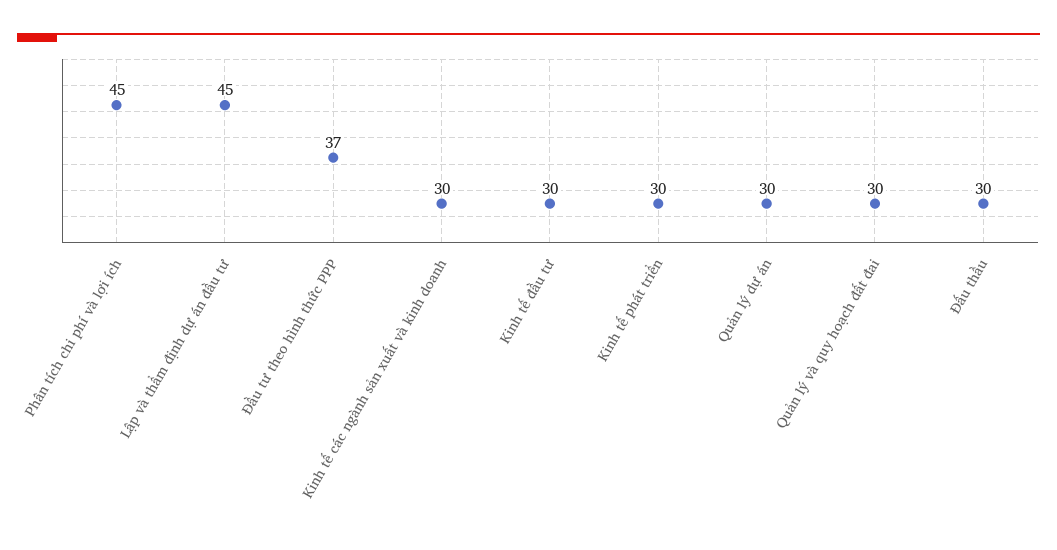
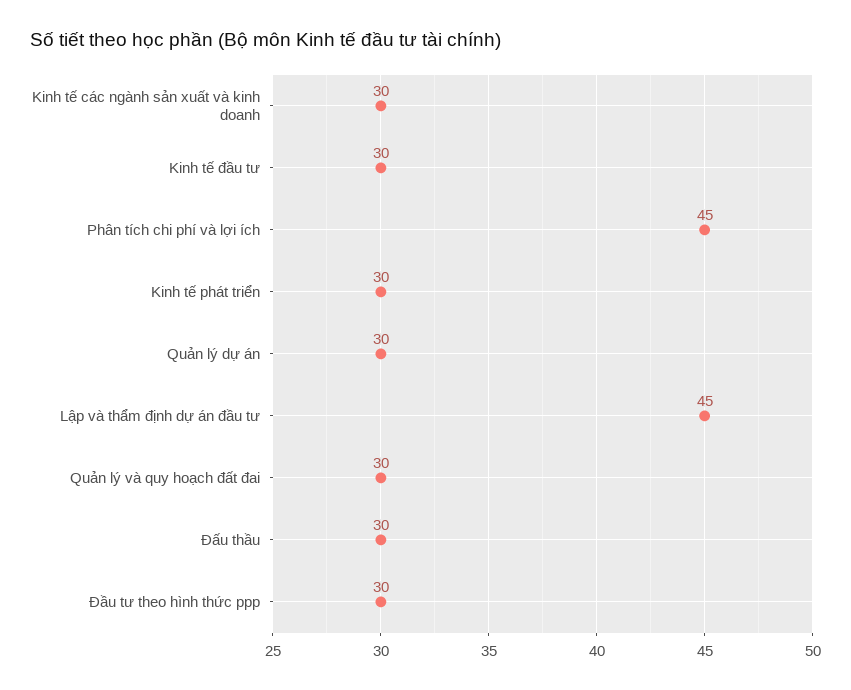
  {
    "Phân tích chi phí và lợi ích": 45,
    "Lập và thẩm định dự án đầu tư": 45,
-   "Đầu tư theo hình thức PPP": 37,
+   "Đầu tư theo hình thức PPP": 30,
    "Kinh tế các ngành sản xuất và kinh doanh": 30,
    "Kinh tế đầu tư": 30,
    "Kinh tế phát triển": 30,
    "Quản lý dự án": 30,
    "Quản lý và quy hoạch đất đai": 30,
    "Đấu thầu": 30
  }

